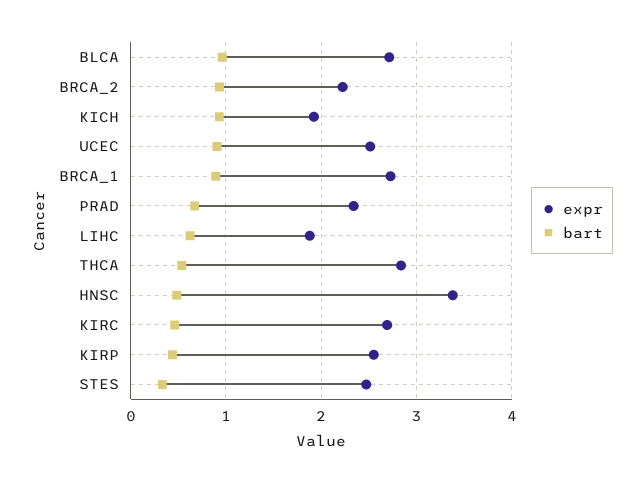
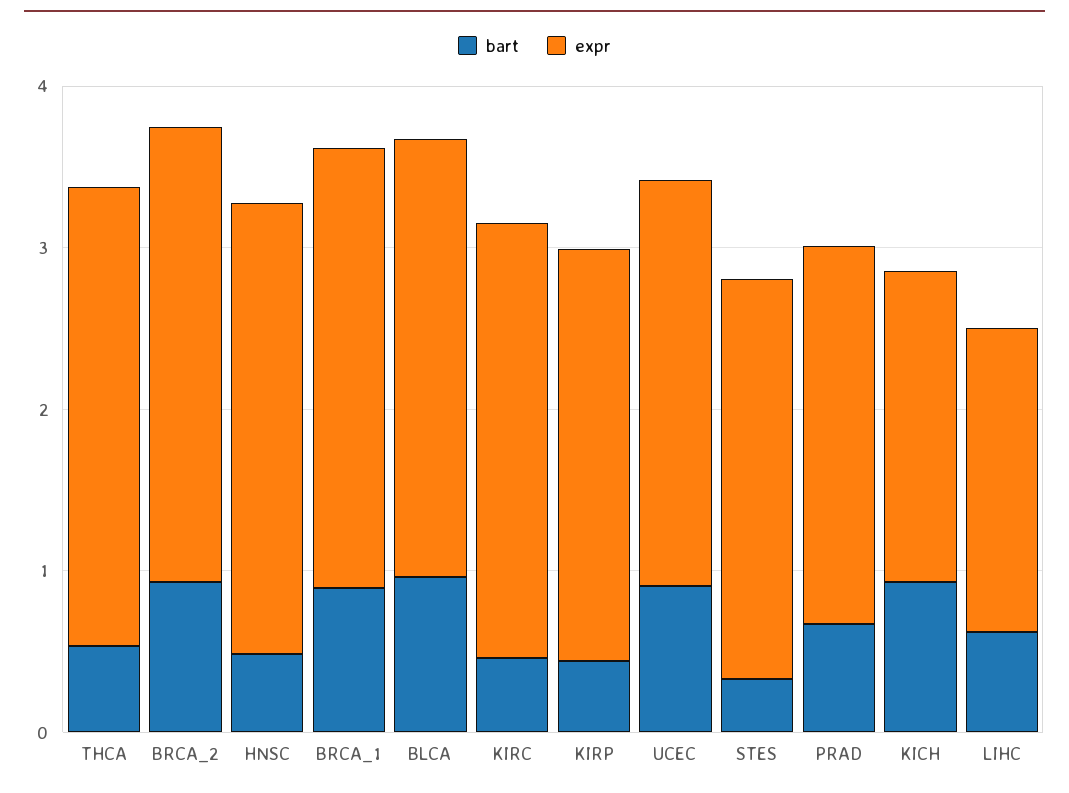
  {
    "expr": {
      "BLCA": 2.7,
-     "BRCA_2": 2.2,
+     "BRCA_2": 2.8,
      "KICH": 1.9,
      "UCEC": 2.5,
      "BRCA_1": 2.7,
      "PRAD": 2.3,
      "LIHC": 1.9,
      "THCA": 2.8,
-     "HNSC": 3.4,
+     "HNSC": 2.8,
      "KIRC": 2.7,
      "KIRP": 2.6,
      "STES": 2.5
    },
    "bart": {
      "BLCA": 1,
      "BRCA_2": 0.9,
      "KICH": 0.9,
      "UCEC": 0.9,
      "BRCA_1": 0.9,
      "PRAD": 0.7,
      "LIHC": 0.6,
      "THCA": 0.5,
      "HNSC": 0.5,
      "KIRC": 0.5,
      "KIRP": 0.4,
      "STES": 0.3
    }
  }

